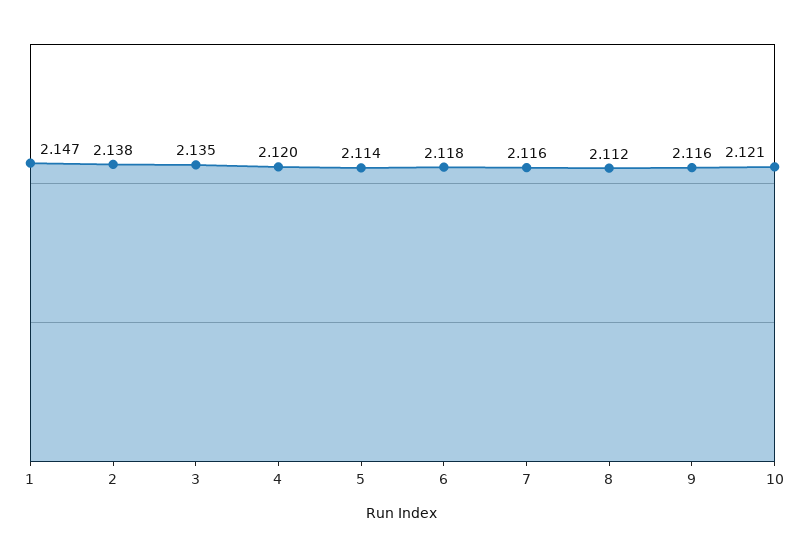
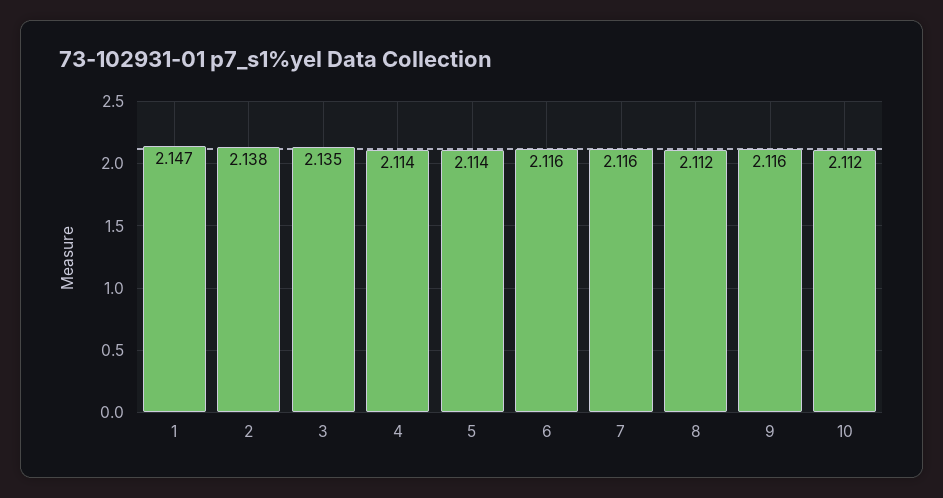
  {
    "1": 2.147,
    "2": 2.138,
    "3": 2.135,
-   "4": 2.12,
+   "4": 2.114,
    "5": 2.114,
-   "6": 2.118,
+   "6": 2.116,
    "7": 2.116,
    "8": 2.112,
    "9": 2.116,
-   "10": 2.121
+   "10": 2.112
  }

